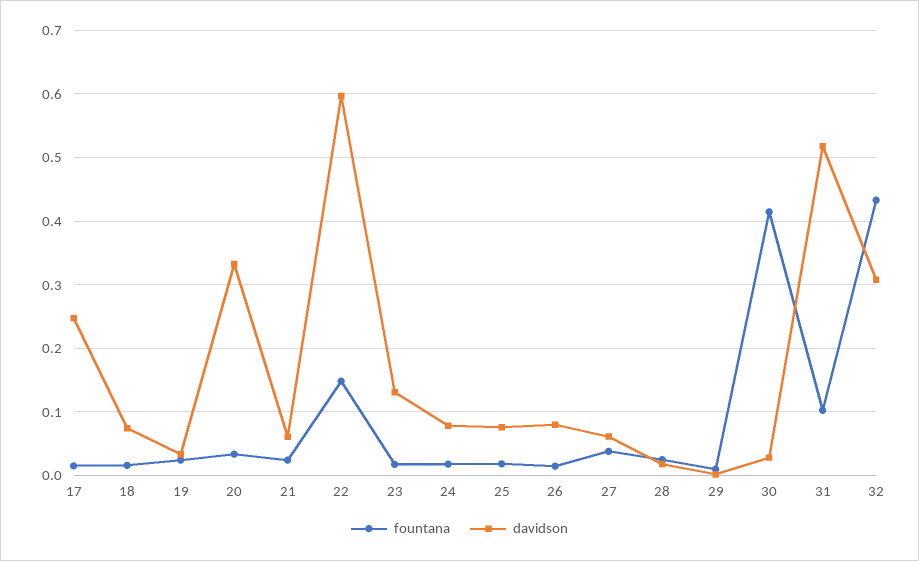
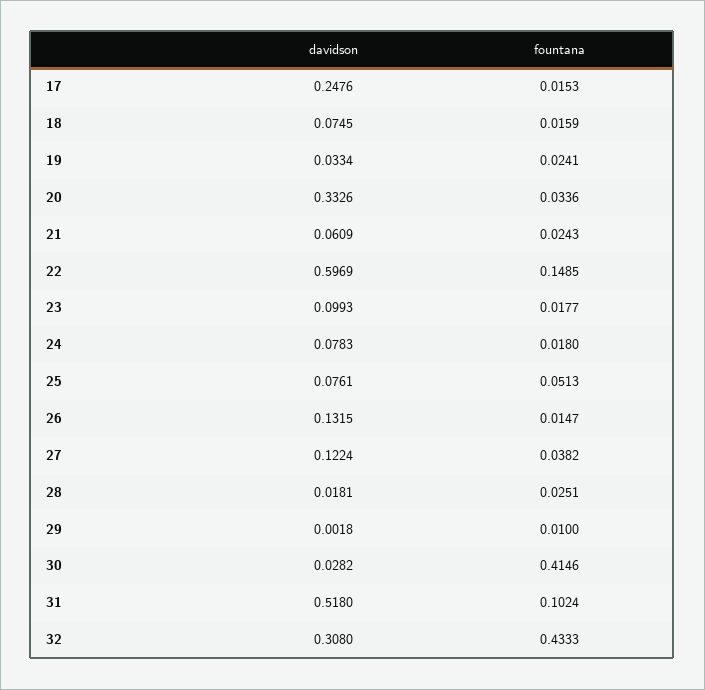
  {
    "fountana": {
      "17": 0.0153,
      "18": 0.0159,
      "19": 0.0241,
      "20": 0.0336,
      "21": 0.0243,
      "22": 0.1485,
      "23": 0.0177,
      "24": 0.018,
-     "25": 0.02,
+     "25": 0.0513,
      "26": 0.0147,
      "27": 0.0382,
      "28": 0.0251,
      "29": 0.01,
      "30": 0.4146,
      "31": 0.1024,
      "32": 0.4333
    },
    "davidson": {
      "17": 0.2476,
      "18": 0.0745,
      "19": 0.0334,
      "20": 0.3326,
      "21": 0.0609,
      "22": 0.5969,
-     "23": 0.13,
+     "23": 0.0993,
      "24": 0.0783,
      "25": 0.0761,
-     "26": 0.08,
+     "26": 0.1315,
-     "27": 0.06,
+     "27": 0.1224,
      "28": 0.0181,
      "29": 0.0018,
      "30": 0.0282,
      "31": 0.518,
      "32": 0.308
    }
  }

